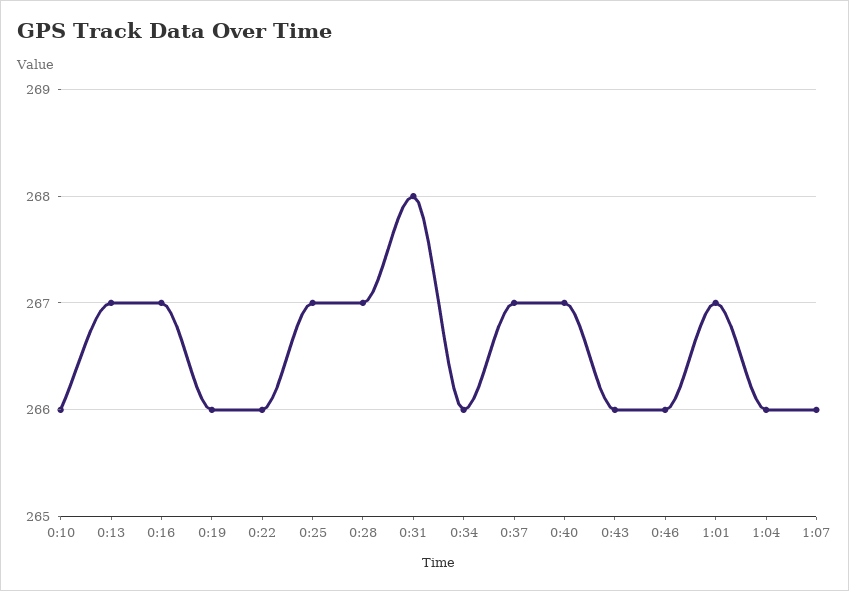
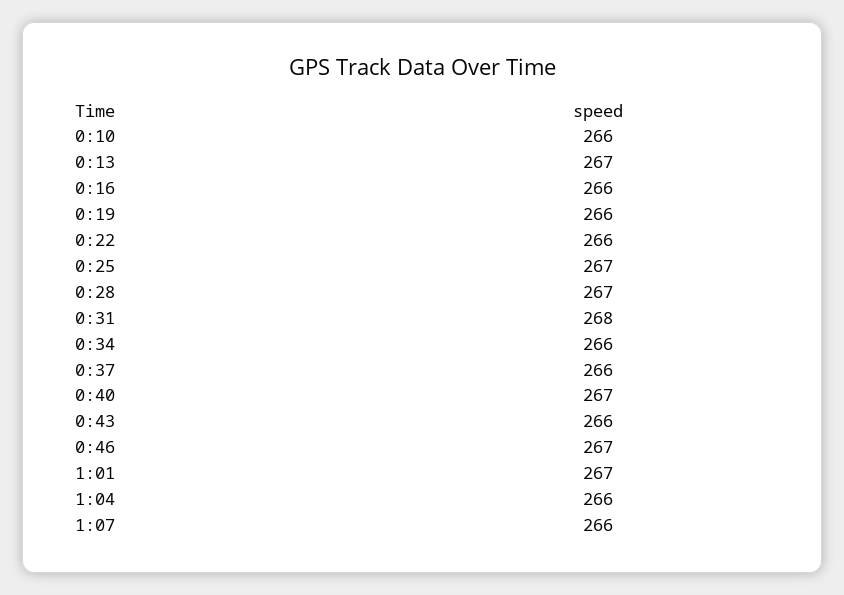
  {
    "0:10": 266,
    "0:13": 267,
-   "0:16": 267,
+   "0:16": 266,
    "0:19": 266,
    "0:22": 266,
    "0:25": 267,
    "0:28": 267,
    "0:31": 268,
    "0:34": 266,
-   "0:37": 267,
+   "0:37": 266,
    "0:40": 267,
    "0:43": 266,
-   "0:46": 266,
+   "0:46": 267,
    "1:01": 267,
    "1:04": 266,
    "1:07": 266
  }

